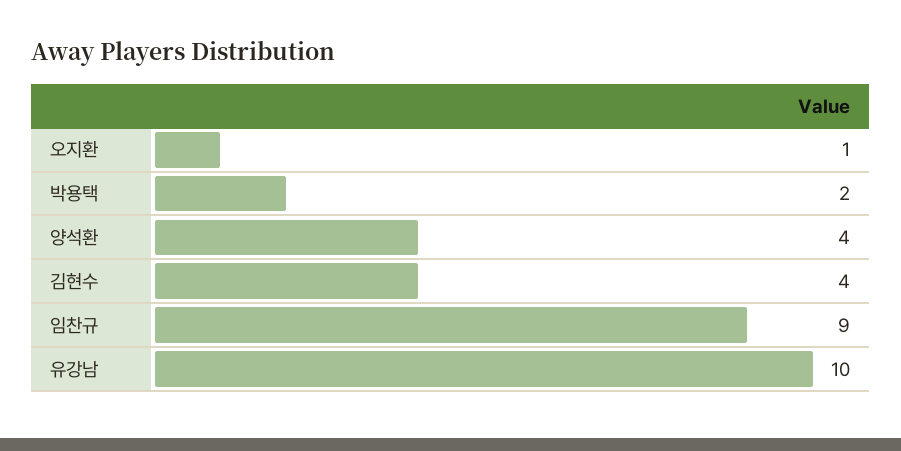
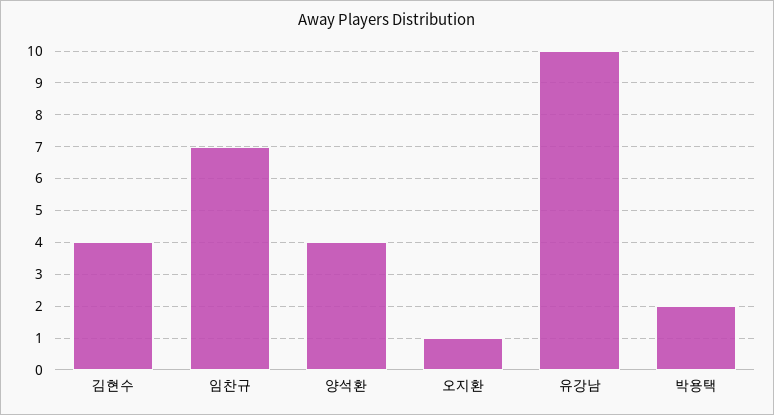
  {
    "오지환": 1,
    "박용택": 2,
    "양석환": 4,
    "김현수": 4,
-   "임찬규": 9,
+   "임찬규": 7,
    "유강남": 10
  }

